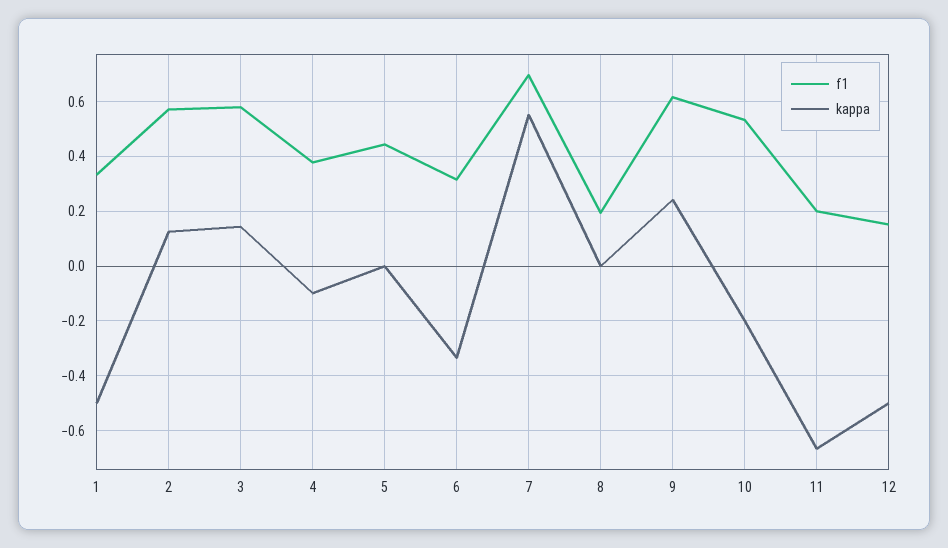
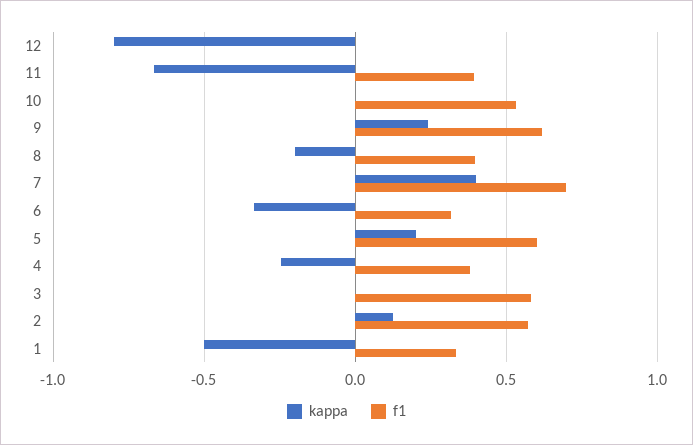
  {
    "f1": {
      "1": 0.325,
      "2": 0.575,
      "3": 0.575,
      "4": 0.375,
-     "5": 0.45,
+     "5": 0.6,
      "6": 0.325,
      "7": 0.7,
-     "8": 0.2,
+     "8": 0.4,
      "9": 0.625,
      "10": 0.525,
-     "11": 0.2,
+     "11": 0.4,
-     "12": 0.15
+     "12": 0
    },
    "kappa": {
      "1": -0.5,
      "2": 0.125,
-     "3": 0.15,
+     "3": 0,
-     "4": -0.1,
+     "4": -0.25,
-     "5": 0,
+     "5": 0.2,
      "6": -0.325,
-     "7": 0.55,
+     "7": 0.4,
-     "8": 0,
+     "8": -0.2,
      "9": 0.25,
-     "10": -0.2,
+     "10": 0,
      "11": -0.675,
-     "12": -0.5
+     "12": -0.8
    }
  }

